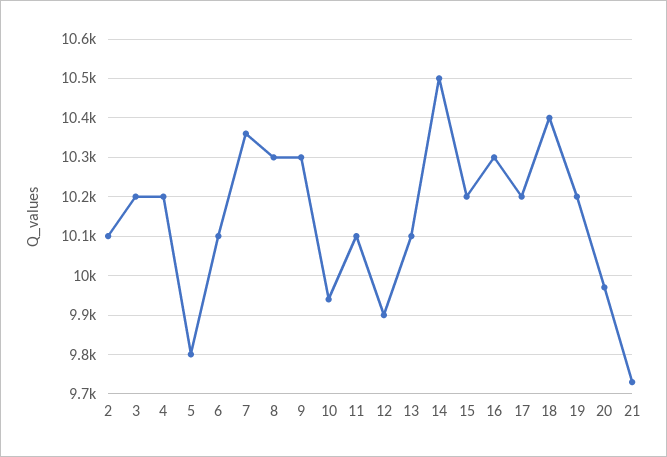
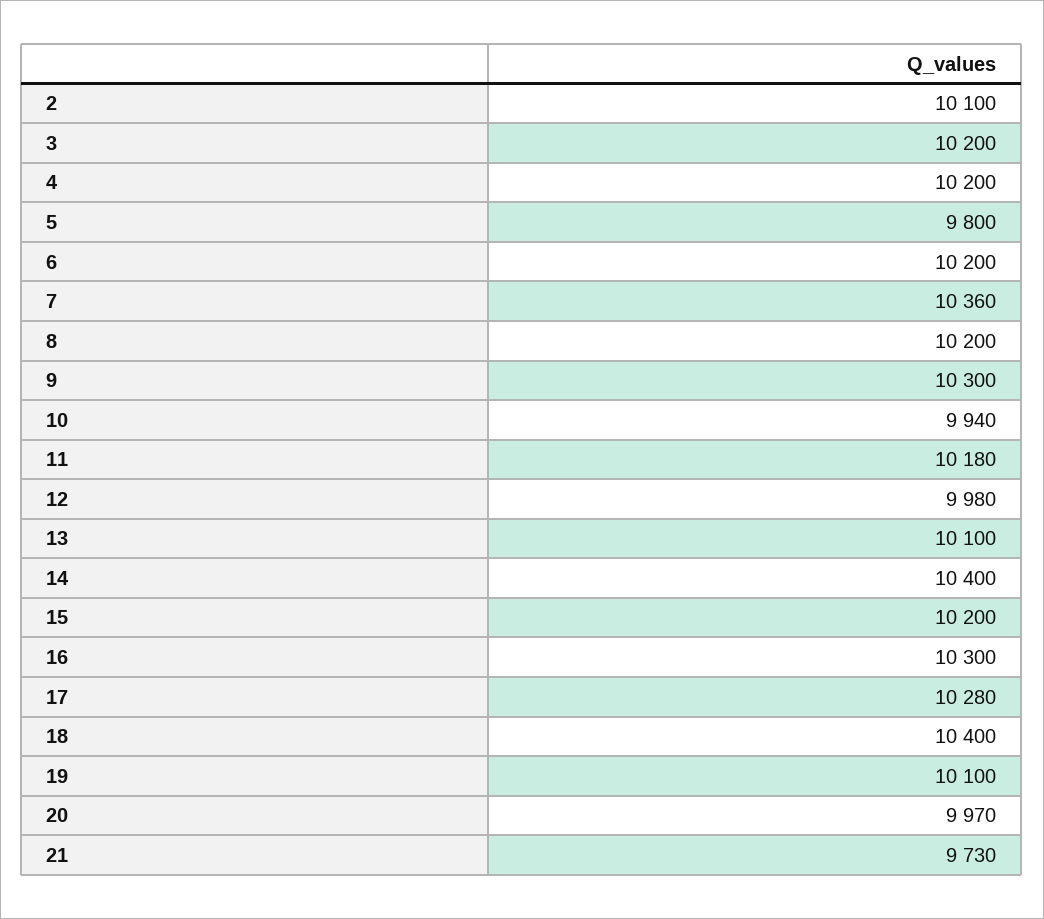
  {
    "2": 10100,
    "3": 10200,
    "4": 10200,
    "5": 9800,
-   "6": 10100,
+   "6": 10200,
    "7": 10360,
-   "8": 10300,
+   "8": 10200,
    "9": 10300,
    "10": 9940,
-   "11": 10100,
+   "11": 10180,
-   "12": 9900,
+   "12": 9980,
    "13": 10100,
-   "14": 10500,
+   "14": 10400,
    "15": 10200,
    "16": 10300,
-   "17": 10200,
+   "17": 10280,
    "18": 10400,
-   "19": 10200,
+   "19": 10100,
    "20": 9970,
    "21": 9730
  }

